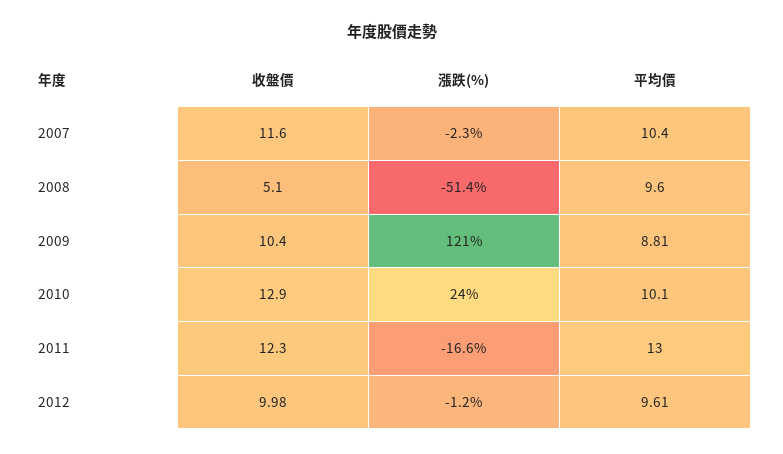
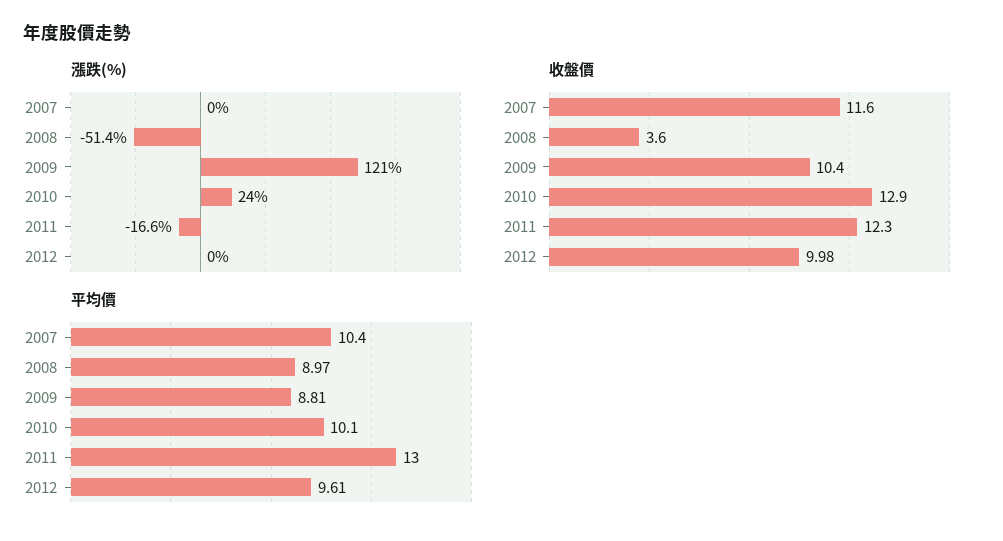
  {
    "收盤價": {
      "2007": 11.6,
-     "2008": 5.1,
+     "2008": 3.6,
      "2009": 10.4,
      "2010": 12.9,
      "2011": 12.3,
      "2012": 9.98
    },
    "漲跌(%)": {
-     "2007": -2.3,
+     "2007": 0,
      "2008": -51.4,
      "2009": 121,
      "2010": 24,
      "2011": -16.6,
-     "2012": -1.2
+     "2012": 0
    },
    "平均價": {
      "2007": 10.4,
-     "2008": 9.6,
+     "2008": 8.97,
      "2009": 8.81,
      "2010": 10.1,
      "2011": 13,
      "2012": 9.61
    }
  }

